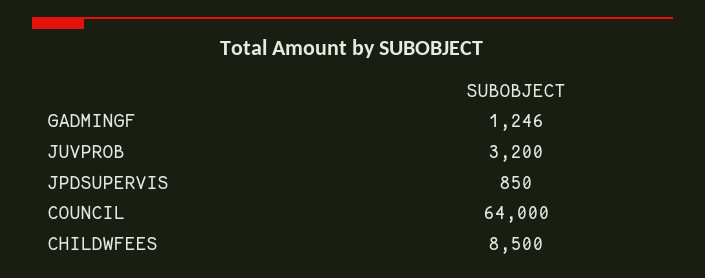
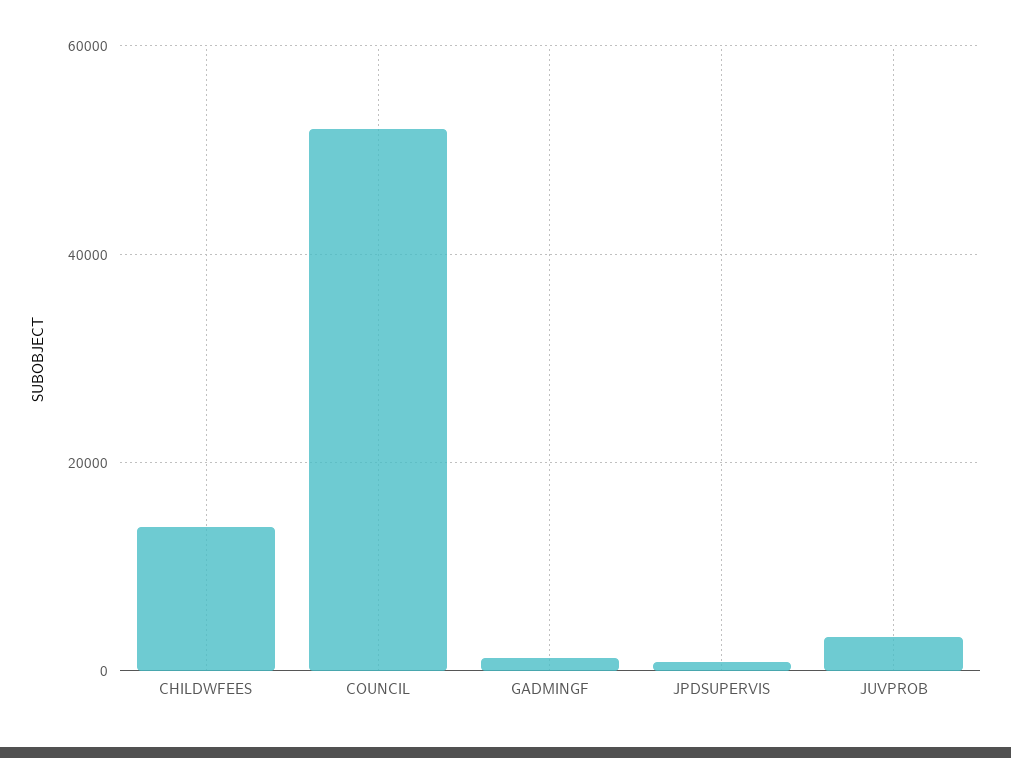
  {
    "GADMINGF": 1246,
    "JUVPROB": 3200,
    "JPDSUPERVIS": 850,
-   "COUNCIL": 64000,
+   "COUNCIL": 52000,
-   "CHILDWFEES": 8500
+   "CHILDWFEES": 14000
  }

